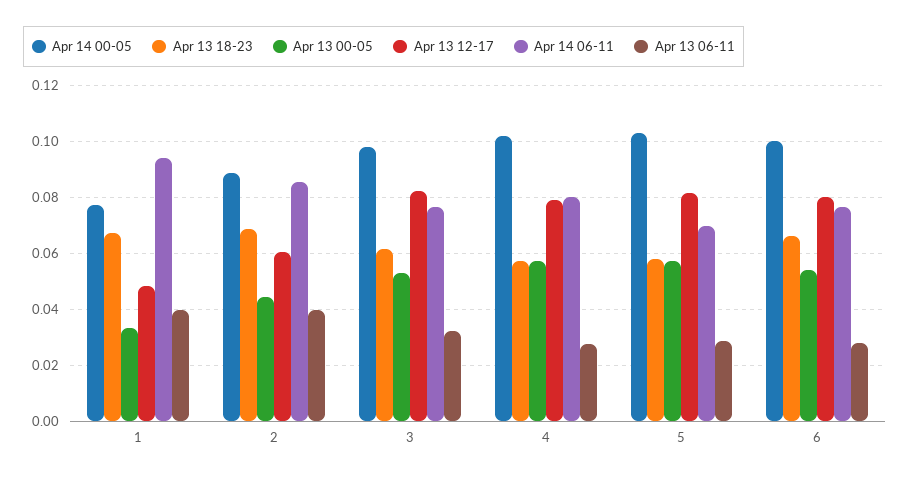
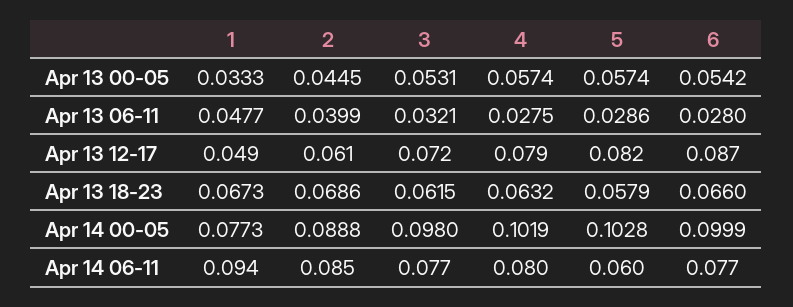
  {
    "Apr 14 00-05": {
      "1": 0.0773,
      "2": 0.0888,
      "3": 0.098,
      "4": 0.1019,
      "5": 0.1028,
      "6": 0.0999
    },
    "Apr 13 18-23": {
      "1": 0.0673,
      "2": 0.0686,
      "3": 0.0615,
-     "4": 0.0575,
+     "4": 0.0632,
      "5": 0.0579,
      "6": 0.066
    },
    "Apr 13 00-05": {
      "1": 0.0333,
      "2": 0.0445,
      "3": 0.0531,
      "4": 0.0574,
      "5": 0.0574,
      "6": 0.0542
    },
    "Apr 13 12-17": {
      "1": 0.049,
      "2": 0.061,
-     "3": 0.0825,
+     "3": 0.072,
      "4": 0.079,
      "5": 0.082,
-     "6": 0.08
+     "6": 0.087
    },
    "Apr 14 06-11": {
      "1": 0.094,
      "2": 0.085,
      "3": 0.077,
      "4": 0.08,
-     "5": 0.07,
+     "5": 0.06,
      "6": 0.077
    },
    "Apr 13 06-11": {
-     "1": 0.04,
+     "1": 0.0477,
      "2": 0.0399,
      "3": 0.0321,
      "4": 0.0275,
      "5": 0.0286,
      "6": 0.028
    }
  }

